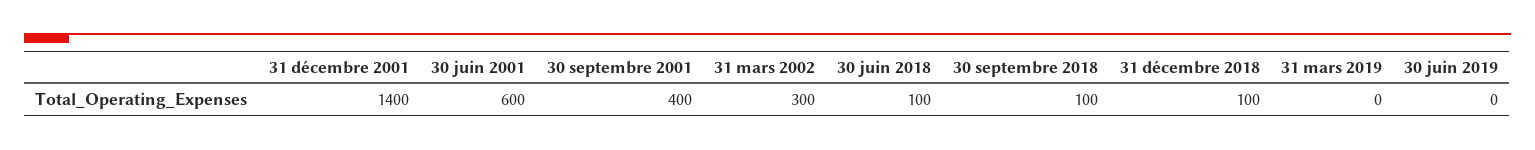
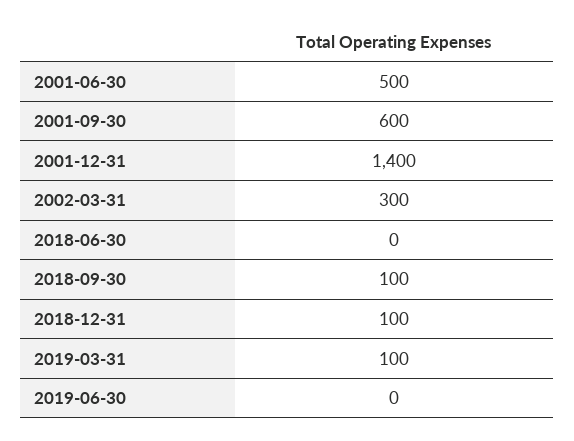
  {
    "31 décembre 2001": 1400,
-   "30 juin 2001": 600,
+   "30 juin 2001": 500,
-   "30 septembre 2001": 400,
+   "30 septembre 2001": 600,
    "31 mars 2002": 300,
-   "30 juin 2018": 100,
+   "30 juin 2018": 0,
    "30 septembre 2018": 100,
    "31 décembre 2018": 100,
-   "31 mars 2019": 0,
+   "31 mars 2019": 100,
    "30 juin 2019": 0
  }

